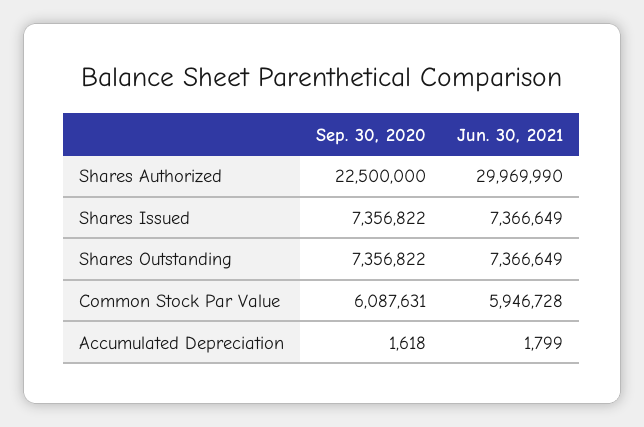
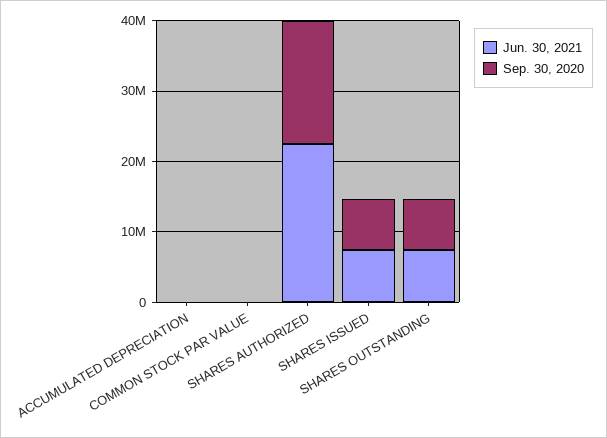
  {
    "Sep. 30, 2020": {
-     "Shares Authorized": 22500000,
+     "Shares Authorized": 18000000,
      "Shares Issued": 7356822,
      "Shares Outstanding": 7356822,
-     "Common Stock Par Value": 6087631,
+     "Common Stock Par Value": 0,
      "Accumulated Depreciation": 1618
    },
    "Jun. 30, 2021": {
-     "Shares Authorized": 29969990,
+     "Shares Authorized": 22000000,
      "Shares Issued": 7366649,
      "Shares Outstanding": 7366649,
-     "Common Stock Par Value": 5946728,
+     "Common Stock Par Value": 0,
      "Accumulated Depreciation": 1799
    }
  }

